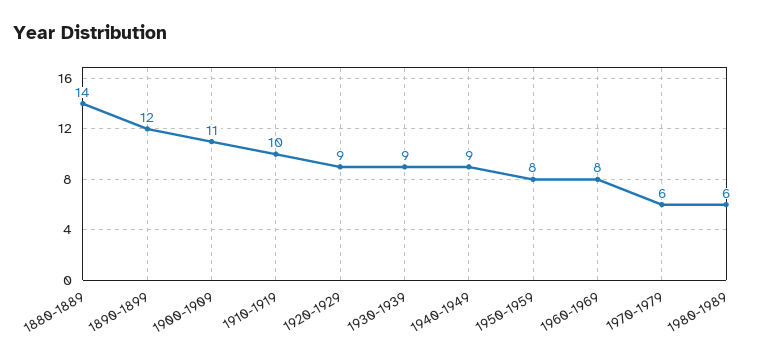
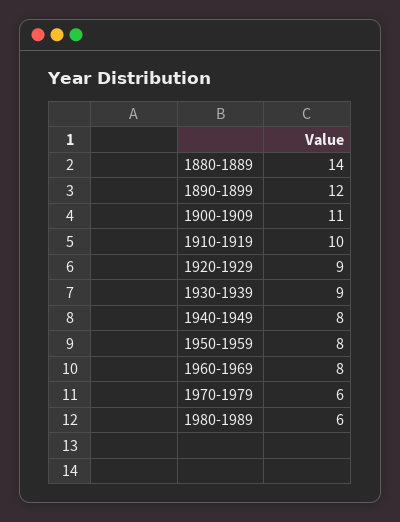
  {
    "1880-1889": 14,
    "1890-1899": 12,
    "1900-1909": 11,
    "1910-1919": 10,
    "1920-1929": 9,
    "1930-1939": 9,
-   "1940-1949": 9,
+   "1940-1949": 8,
    "1950-1959": 8,
    "1960-1969": 8,
    "1970-1979": 6,
    "1980-1989": 6
  }

